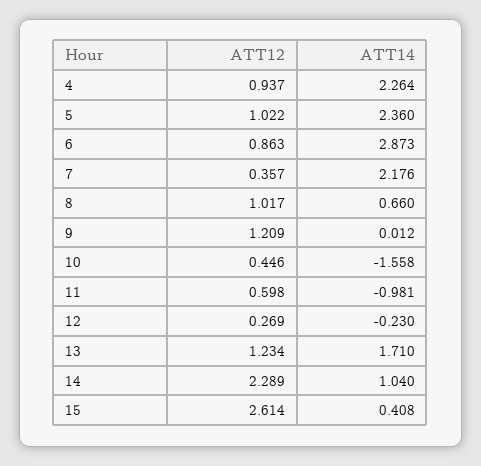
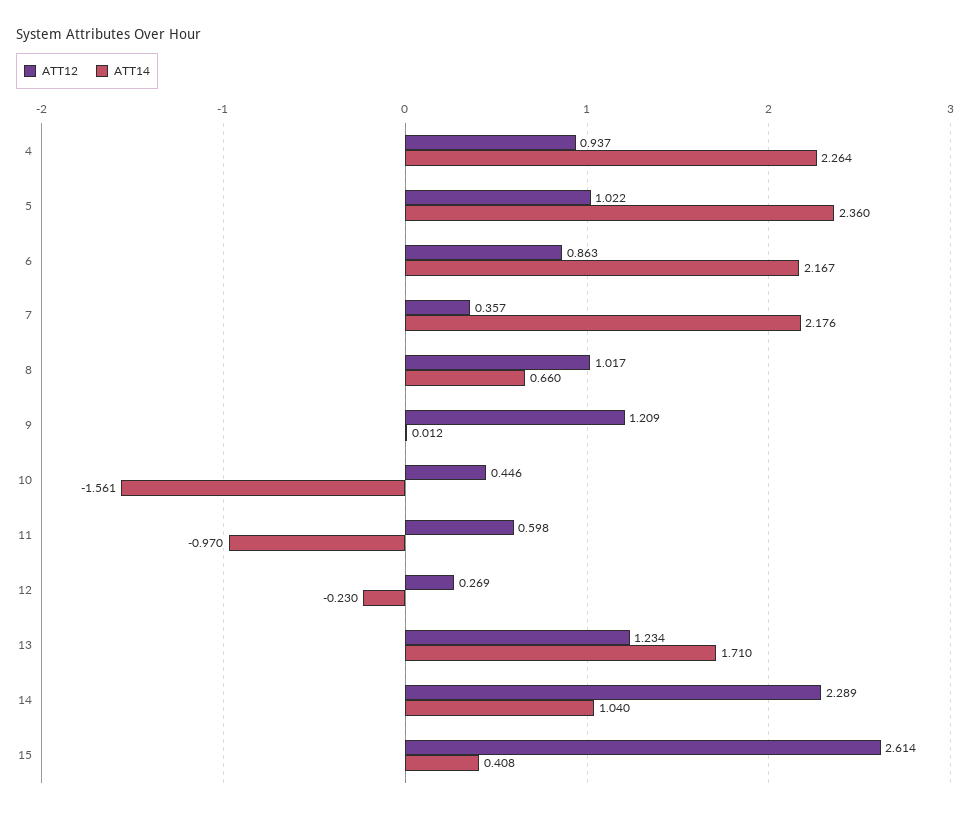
  {
    "ATT12": {
      "4": 0.937,
      "5": 1.022,
      "6": 0.863,
      "7": 0.357,
      "8": 1.017,
      "9": 1.209,
      "10": 0.446,
      "11": 0.598,
      "12": 0.269,
      "13": 1.234,
      "14": 2.289,
      "15": 2.614
    },
    "ATT14": {
      "4": 2.264,
      "5": 2.36,
-     "6": 2.873,
+     "6": 2.167,
      "7": 2.176,
      "8": 0.66,
      "9": 0.012,
-     "10": -1.558,
+     "10": -1.561,
-     "11": -0.981,
+     "11": -0.97,
      "12": -0.23,
      "13": 1.71,
      "14": 1.04,
      "15": 0.408
    }
  }

